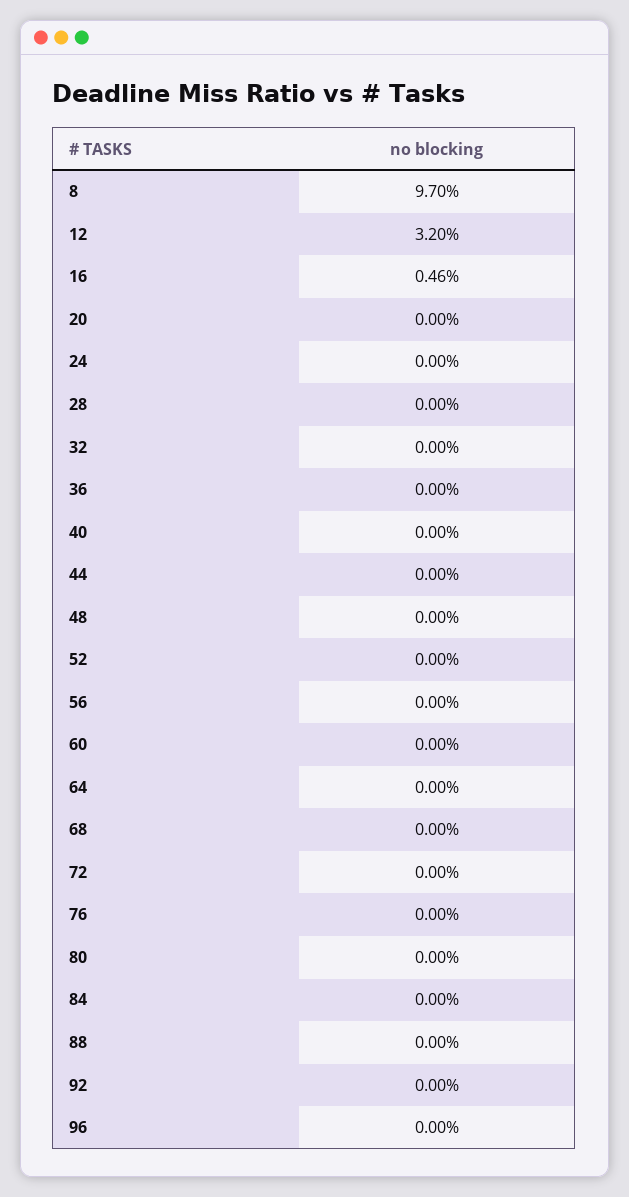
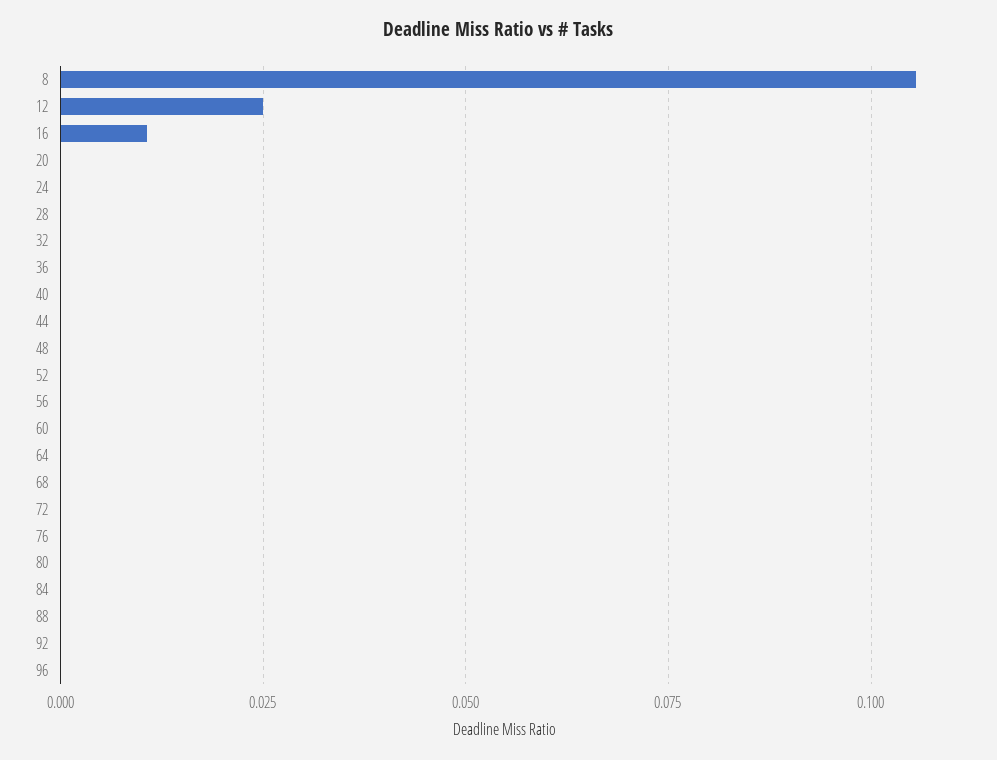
  {
-   "8": 0.097,
+   "8": 0.105,
-   "12": 0.032,
+   "12": 0.025,
-   "16": 0.0046,
+   "16": 0.01,
    "20": 0,
    "24": 0,
    "28": 0,
    "32": 0,
    "36": 0,
    "40": 0,
    "44": 0,
    "48": 0,
    "52": 0,
    "56": 0,
    "60": 0,
    "64": 0,
    "68": 0,
    "72": 0,
    "76": 0,
    "80": 0,
    "84": 0,
    "88": 0,
    "92": 0,
    "96": 0
  }

